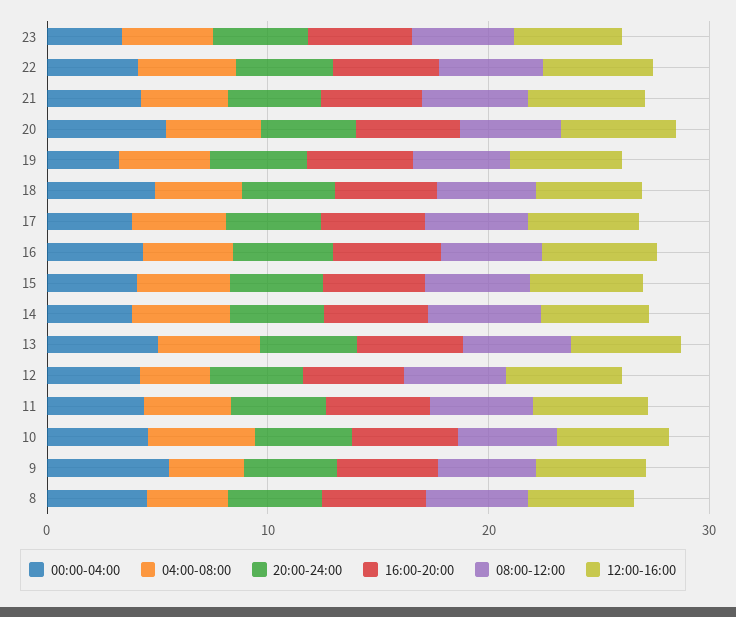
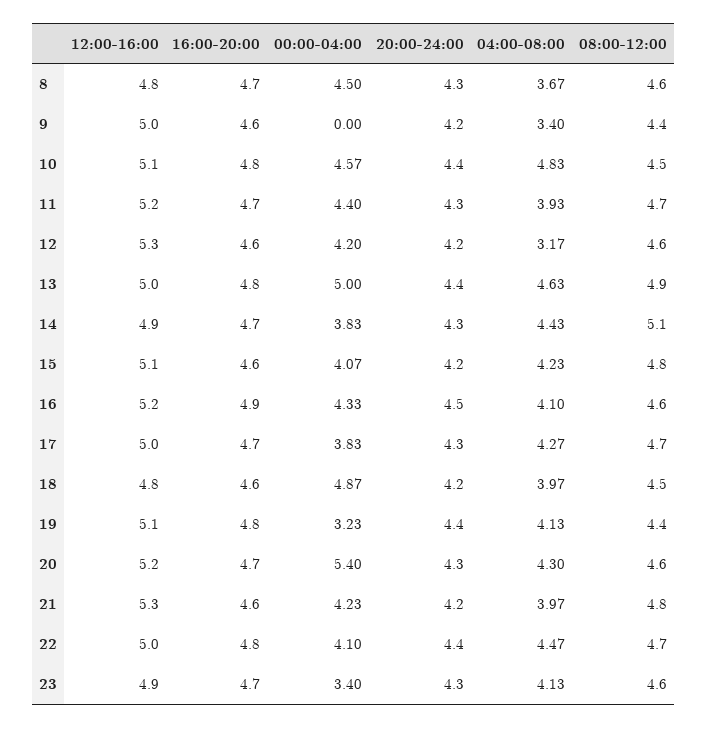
  {
    "00:00-04:00": {
      "23": 3.4,
      "22": 4.1,
      "21": 4.23,
      "20": 5.4,
      "19": 3.23,
      "18": 4.87,
      "17": 3.83,
      "16": 4.33,
      "15": 4.07,
      "14": 3.83,
      "13": 5,
      "12": 4.2,
      "11": 4.4,
      "10": 4.57,
-     "9": 6,
+     "9": 0,
      "8": 4.5
    },
    "04:00-08:00": {
      "23": 4.13,
      "22": 4.47,
      "21": 3.97,
      "20": 4.3,
      "19": 4.13,
      "18": 3.97,
      "17": 4.27,
      "16": 4.1,
      "15": 4.23,
      "14": 4.43,
      "13": 4.63,
      "12": 3.17,
      "11": 3.93,
      "10": 4.83,
      "9": 3.4,
      "8": 3.67
    },
    "20:00-24:00": {
      "23": 4.3,
      "22": 4.4,
      "21": 4.2,
      "20": 4.3,
      "19": 4.4,
      "18": 4.2,
      "17": 4.3,
      "16": 4.5,
      "15": 4.2,
      "14": 4.3,
      "13": 4.4,
      "12": 4.2,
      "11": 4.3,
      "10": 4.4,
      "9": 4.2,
      "8": 4.3
    },
    "16:00-20:00": {
      "23": 4.7,
      "22": 4.8,
      "21": 4.6,
      "20": 4.7,
      "19": 4.8,
      "18": 4.6,
      "17": 4.7,
      "16": 4.9,
      "15": 4.6,
      "14": 4.7,
      "13": 4.8,
      "12": 4.6,
      "11": 4.7,
      "10": 4.8,
      "9": 4.6,
      "8": 4.7
    },
    "08:00-12:00": {
      "23": 4.6,
      "22": 4.7,
      "21": 4.8,
      "20": 4.6,
      "19": 4.4,
      "18": 4.5,
      "17": 4.7,
      "16": 4.6,
      "15": 4.8,
      "14": 5.1,
      "13": 4.9,
      "12": 4.6,
      "11": 4.7,
      "10": 4.5,
      "9": 4.4,
      "8": 4.6
    },
    "12:00-16:00": {
      "23": 4.9,
      "22": 5,
      "21": 5.3,
      "20": 5.2,
      "19": 5.1,
      "18": 4.8,
      "17": 5,
      "16": 5.2,
      "15": 5.1,
      "14": 4.9,
      "13": 5,
      "12": 5.3,
      "11": 5.2,
      "10": 5.1,
      "9": 5,
      "8": 4.8
    }
  }

